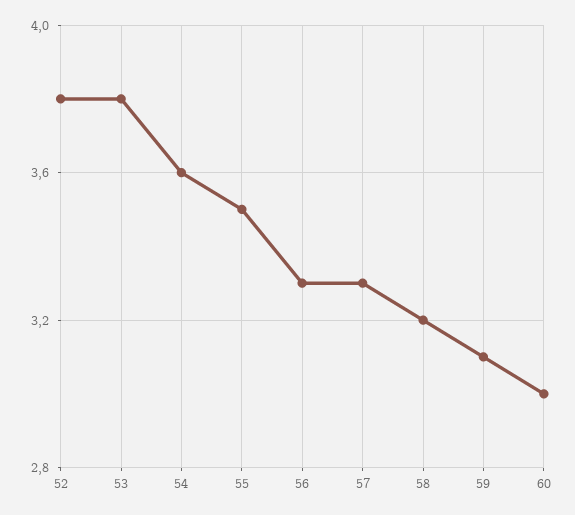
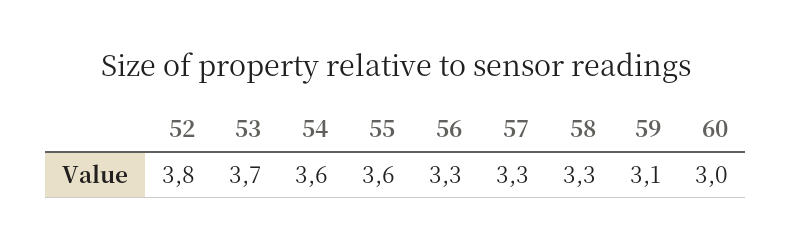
  {
    "52": 3.8,
-   "53": 3.8,
+   "53": 3.7,
    "54": 3.6,
-   "55": 3.5,
+   "55": 3.6,
    "56": 3.3,
    "57": 3.3,
-   "58": 3.2,
+   "58": 3.3,
    "59": 3.1,
    "60": 3
  }

